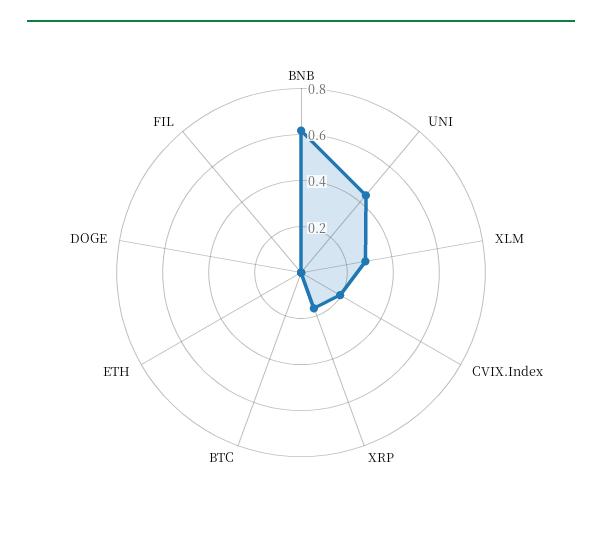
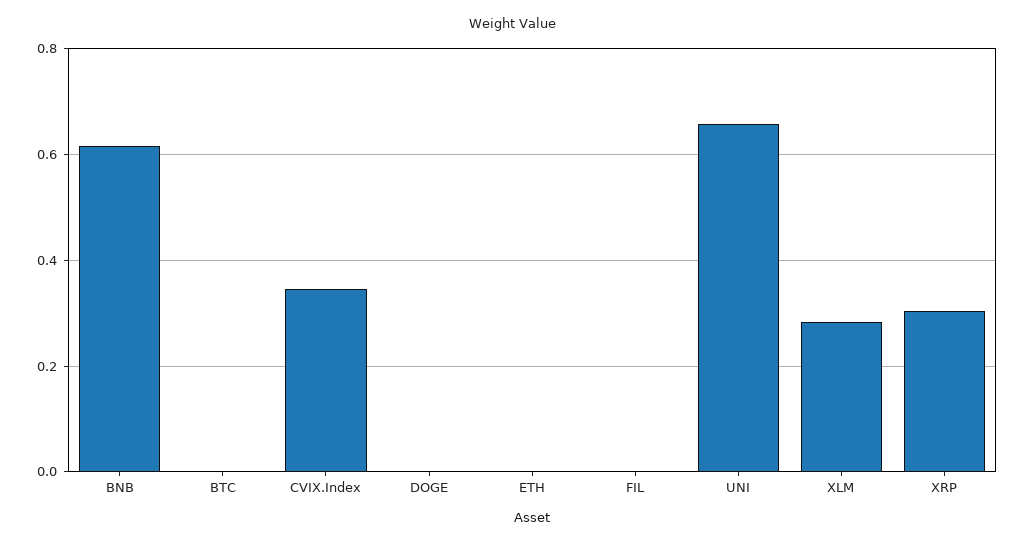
  {
    "BNB": 0.62,
-   "UNI": 0.45,
+   "UNI": 0.66,
    "XLM": 0.28,
-   "CVIX.Index": 0.2,
+   "CVIX.Index": 0.34,
-   "XRP": 0.15,
+   "XRP": 0.3,
    "BTC": 0,
    "ETH": 0,
    "DOGE": 0,
    "FIL": 0
  }

